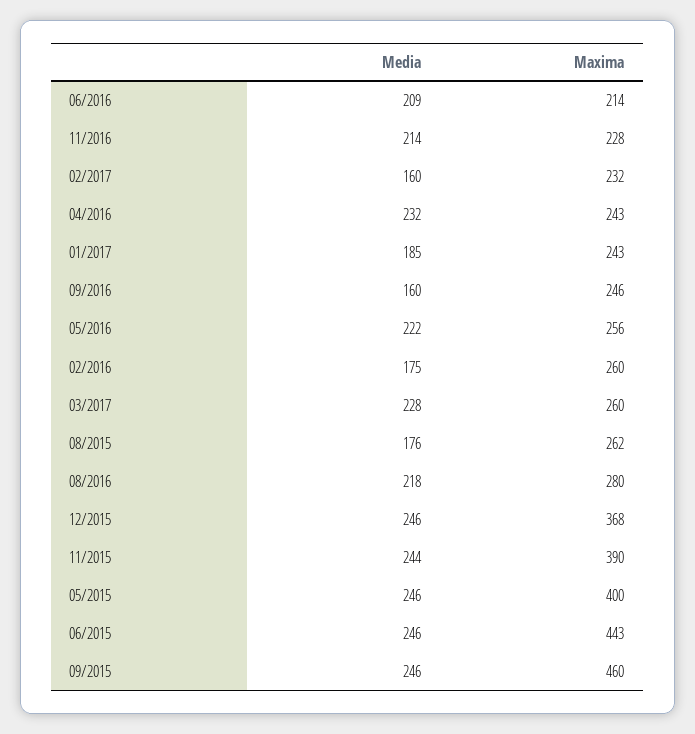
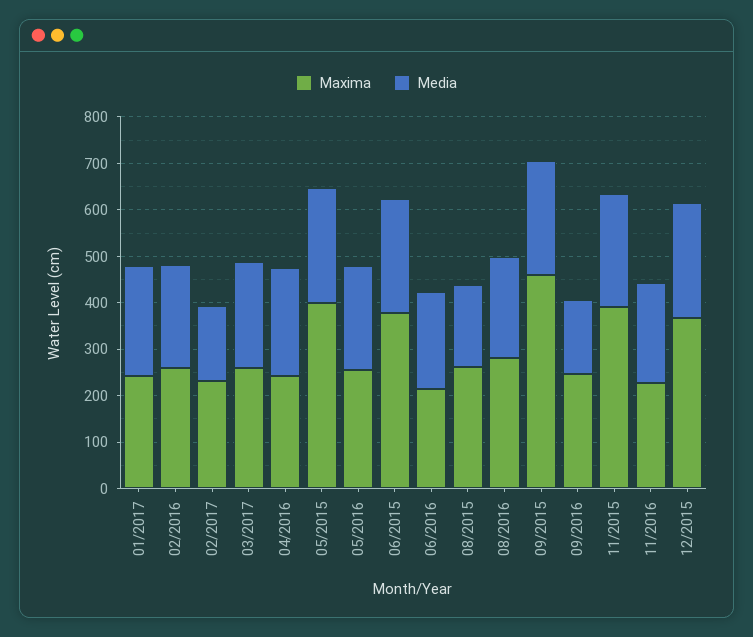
  {
    "Media": {
      "06/2016": 209,
      "11/2016": 214,
      "02/2017": 160,
      "04/2016": 232,
-     "01/2017": 185,
+     "01/2017": 240,
      "09/2016": 160,
      "05/2016": 222,
-     "02/2016": 175,
+     "02/2016": 220,
      "03/2017": 228,
      "08/2015": 176,
      "08/2016": 218,
      "12/2015": 246,
      "11/2015": 244,
      "05/2015": 246,
      "06/2015": 246,
      "09/2015": 246
    },
    "Maxima": {
      "06/2016": 214,
      "11/2016": 228,
      "02/2017": 232,
      "04/2016": 243,
      "01/2017": 243,
      "09/2016": 246,
      "05/2016": 256,
      "02/2016": 260,
      "03/2017": 260,
      "08/2015": 262,
      "08/2016": 280,
      "12/2015": 368,
      "11/2015": 390,
      "05/2015": 400,
-     "06/2015": 443,
+     "06/2015": 380,
      "09/2015": 460
    }
  }

